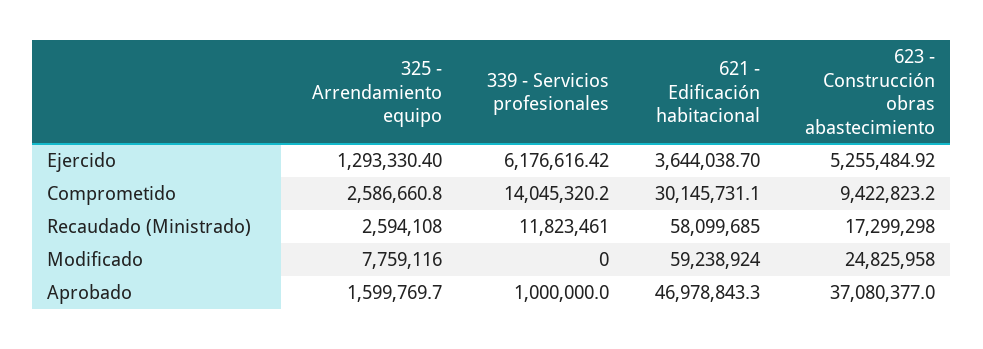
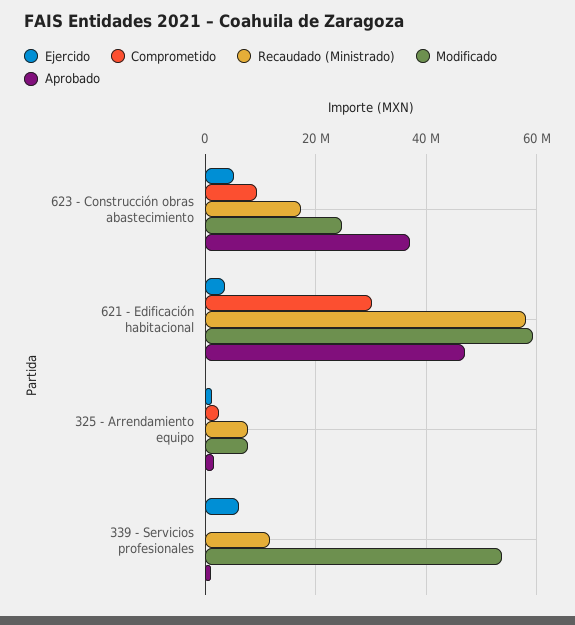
  {
    "Ejercido": {
      "325 - Arrendamiento equipo": 1293330.4,
      "339 - Servicios profesionales": 6176616.42,
      "621 - Edificación habitacional": 3644038.7,
      "623 - Construcción obras abastecimiento": 5255484.92
    },
    "Comprometido": {
      "325 - Arrendamiento equipo": 2586660.8,
-     "339 - Servicios profesionales": 14045320.2,
+     "339 - Servicios profesionales": 0,
      "621 - Edificación habitacional": 30145731.1,
      "623 - Construcción obras abastecimiento": 9422823.2
    },
    "Recaudado (Ministrado)": {
-     "325 - Arrendamiento equipo": 2594108,
+     "325 - Arrendamiento equipo": 8000000,
      "339 - Servicios profesionales": 11823461,
      "621 - Edificación habitacional": 58099685,
      "623 - Construcción obras abastecimiento": 17299298
    },
    "Modificado": {
      "325 - Arrendamiento equipo": 7759116,
-     "339 - Servicios profesionales": 0,
+     "339 - Servicios profesionales": 54000000,
      "621 - Edificación habitacional": 59238924,
      "623 - Construcción obras abastecimiento": 24825958
    },
    "Aprobado": {
      "325 - Arrendamiento equipo": 1599769.7,
      "339 - Servicios profesionales": 1000000,
      "621 - Edificación habitacional": 46978843.3,
      "623 - Construcción obras abastecimiento": 37080377
    }
  }

